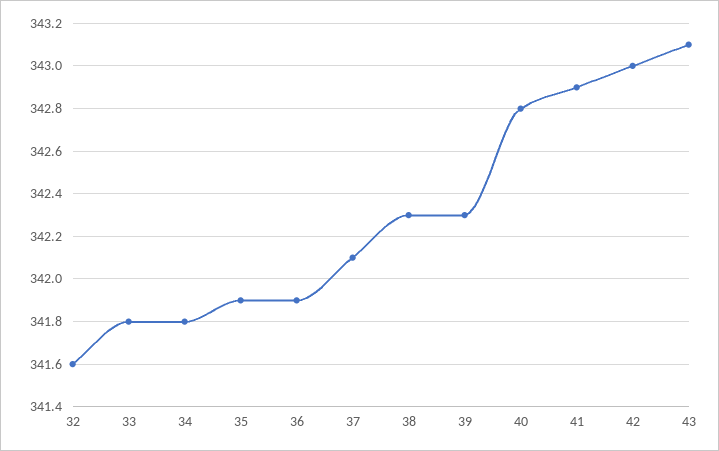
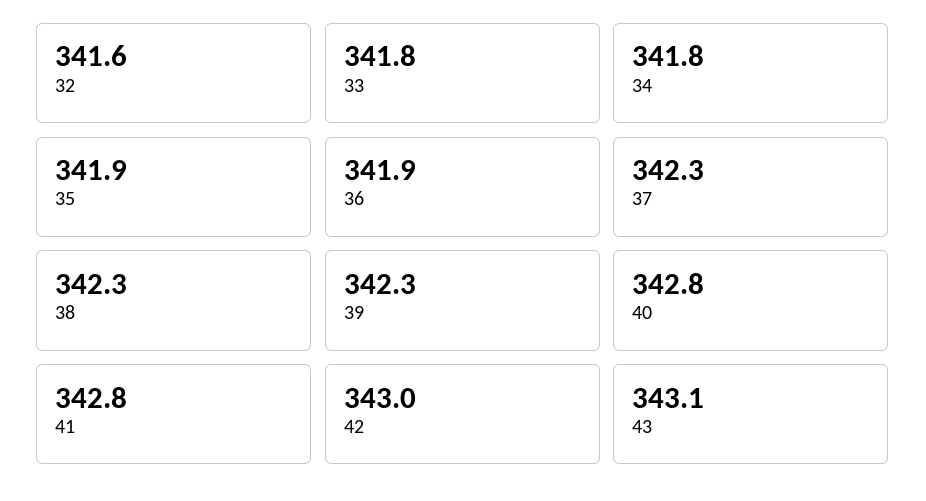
  {
    "32": 341.6,
    "33": 341.8,
    "34": 341.8,
    "35": 341.9,
    "36": 341.9,
-   "37": 342.1,
+   "37": 342.3,
    "38": 342.3,
    "39": 342.3,
    "40": 342.8,
-   "41": 342.9,
+   "41": 342.8,
    "42": 343,
    "43": 343.1
  }

